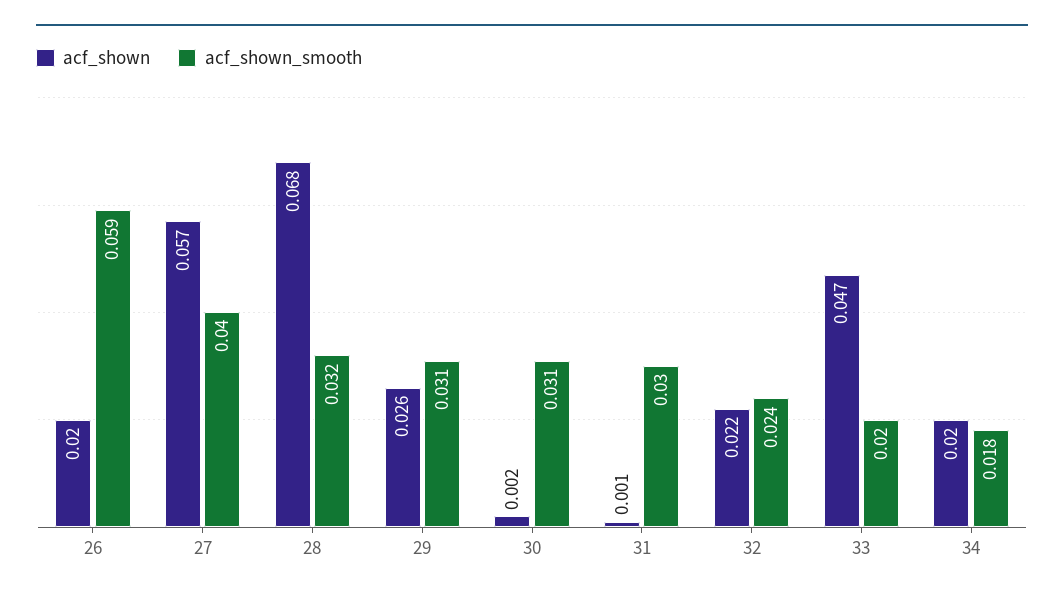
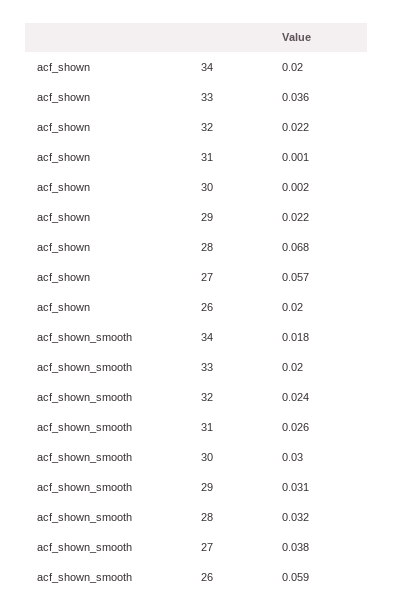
  {
    "acf_shown": {
      "26": 0.02,
      "27": 0.057,
      "28": 0.068,
-     "29": 0.026,
+     "29": 0.022,
      "30": 0.002,
      "31": 0.001,
      "32": 0.022,
-     "33": 0.047,
+     "33": 0.036,
      "34": 0.02
    },
    "acf_shown_smooth": {
      "26": 0.059,
-     "27": 0.04,
+     "27": 0.038,
      "28": 0.032,
      "29": 0.031,
-     "30": 0.031,
+     "30": 0.03,
-     "31": 0.03,
+     "31": 0.026,
      "32": 0.024,
      "33": 0.02,
      "34": 0.018
    }
  }

